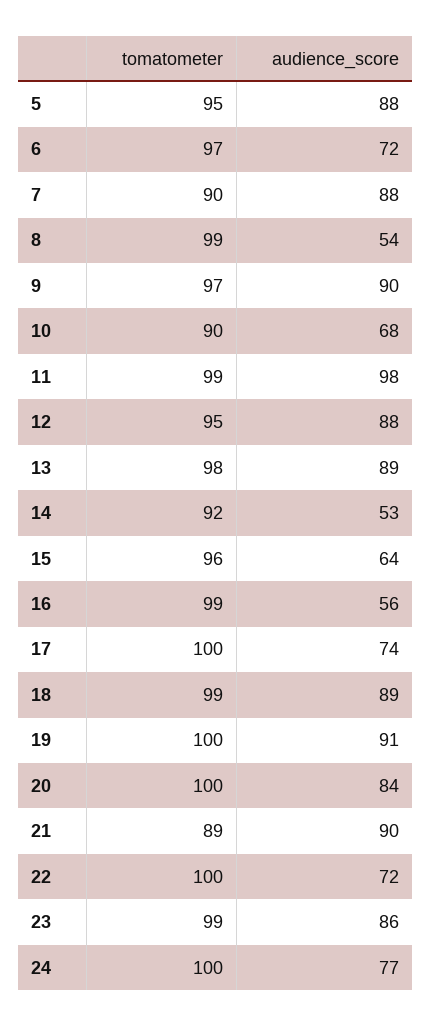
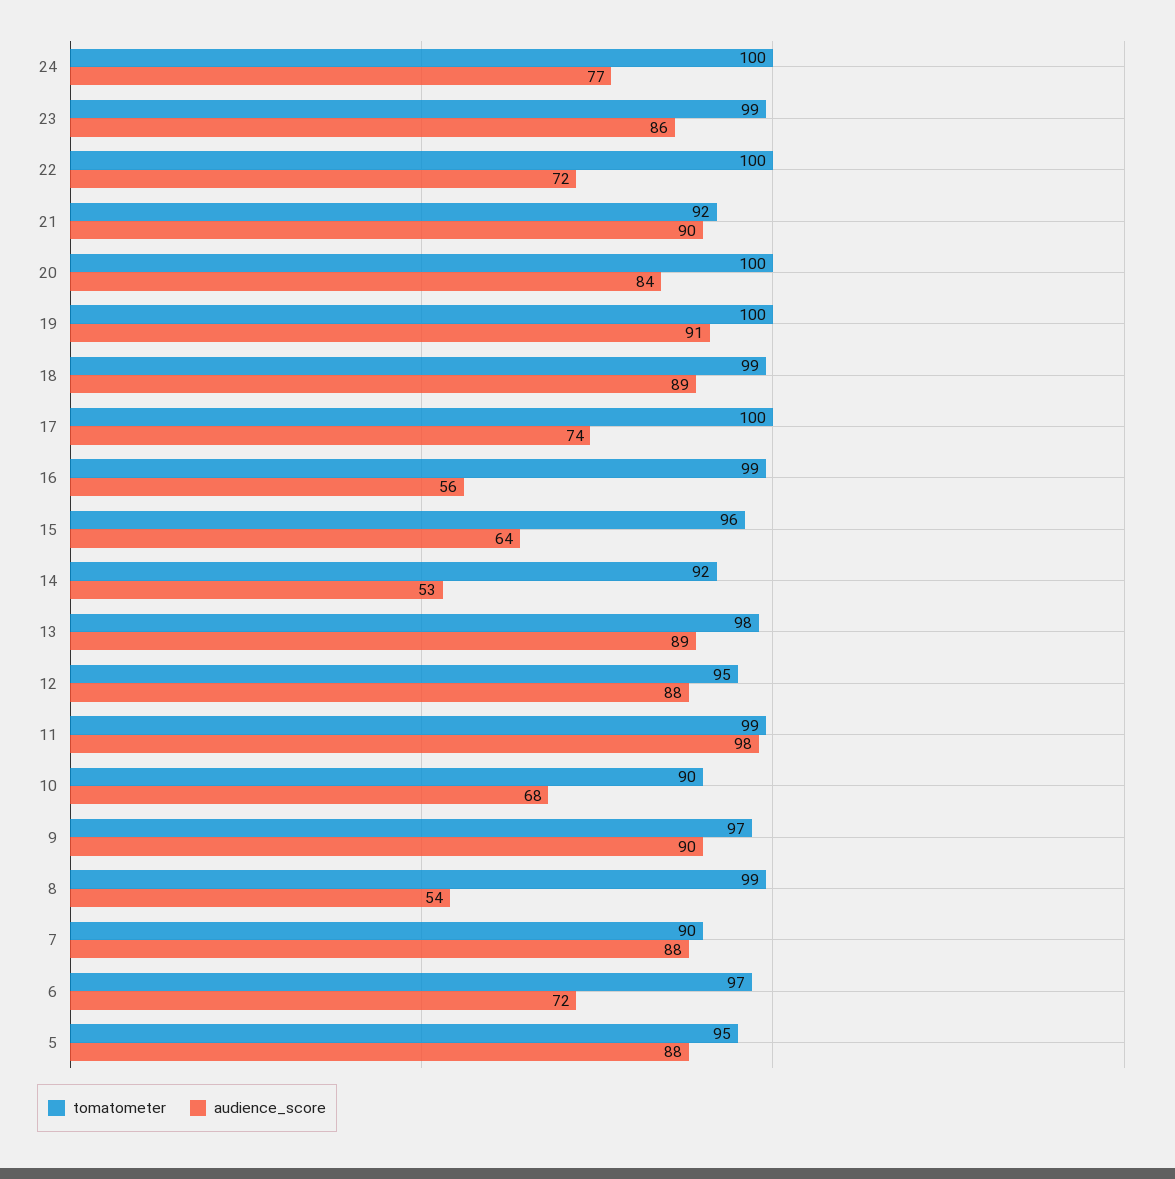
  {
    "tomatometer": {
      "5": 95,
      "6": 97,
      "7": 90,
      "8": 99,
      "9": 97,
      "10": 90,
      "11": 99,
      "12": 95,
      "13": 98,
      "14": 92,
      "15": 96,
      "16": 99,
      "17": 100,
      "18": 99,
      "19": 100,
      "20": 100,
-     "21": 89,
+     "21": 92,
      "22": 100,
      "23": 99,
      "24": 100
    },
    "audience_score": {
      "5": 88,
      "6": 72,
      "7": 88,
      "8": 54,
      "9": 90,
      "10": 68,
      "11": 98,
      "12": 88,
      "13": 89,
      "14": 53,
      "15": 64,
      "16": 56,
      "17": 74,
      "18": 89,
      "19": 91,
      "20": 84,
      "21": 90,
      "22": 72,
      "23": 86,
      "24": 77
    }
  }

